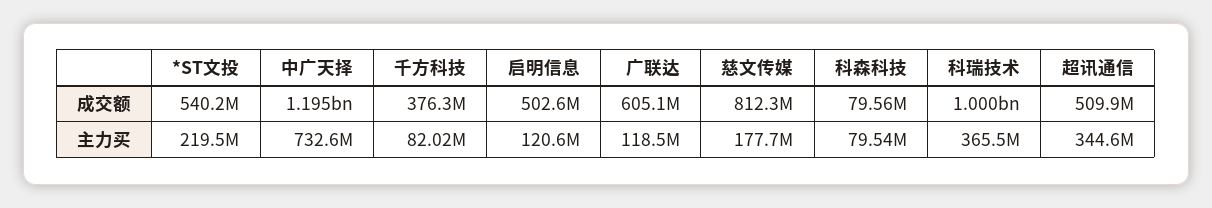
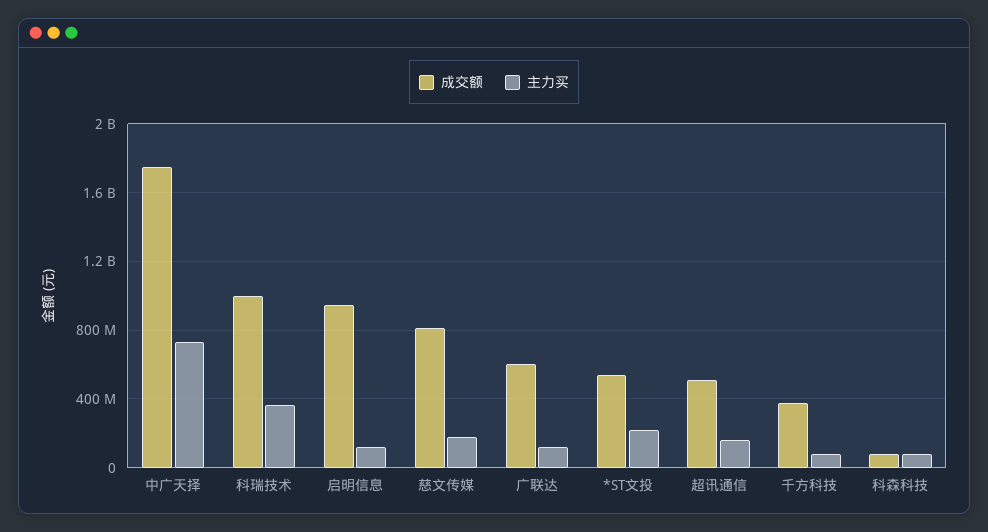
  {
    "成交额": {
      "*ST文投": 540200000,
-     "中广天择": 1195000000,
+     "中广天择": 1750000000,
      "千方科技": 376300000,
-     "启明信息": 502600000,
+     "启明信息": 950000000,
      "广联达": 605100000,
      "慈文传媒": 812300000,
      "科森科技": 79560000,
      "科瑞技术": 1000000000,
      "超讯通信": 509900000
    },
    "主力买": {
      "*ST文投": 219500000,
      "中广天择": 732600000,
      "千方科技": 82020000,
      "启明信息": 120600000,
      "广联达": 118500000,
      "慈文传媒": 177700000,
      "科森科技": 79540000,
      "科瑞技术": 365500000,
-     "超讯通信": 344600000
+     "超讯通信": 150000000
    }
  }

